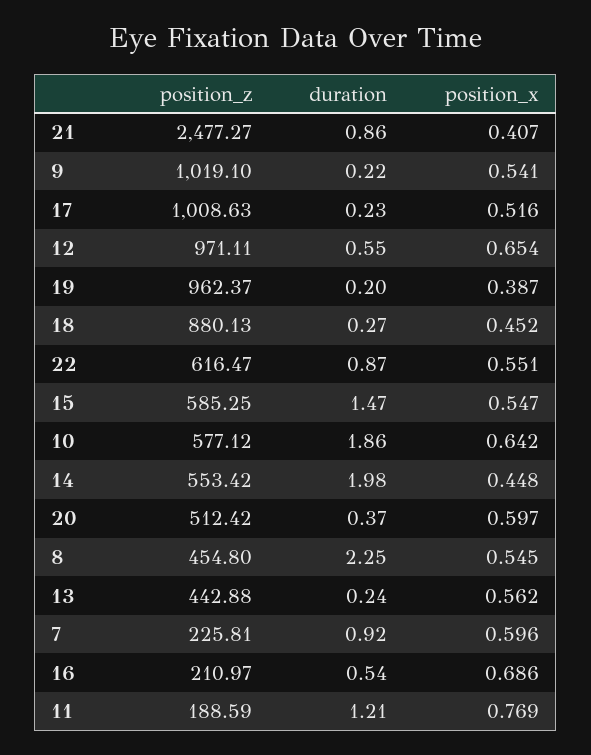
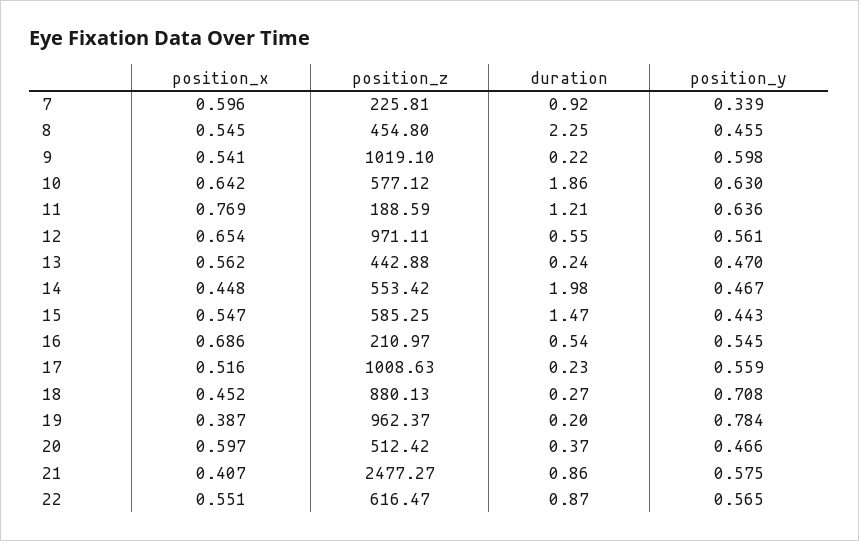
  {
    "position_z": {
      "21": 2477.27,
      "9": 1019.1,
      "17": 1008.63,
      "12": 971.11,
      "19": 962.37,
      "18": 880.13,
      "22": 616.47,
      "15": 585.25,
      "10": 577.12,
      "14": 553.42,
      "20": 512.42,
      "8": 454.8,
      "13": 442.88,
      "7": 225.81,
      "16": 210.97,
      "11": 188.59
    },
    "duration": {
      "21": 0.86,
      "9": 0.22,
      "17": 0.23,
      "12": 0.55,
      "19": 0.2,
      "18": 0.27,
      "22": 0.87,
      "15": 1.47,
      "10": 1.86,
      "14": 1.98,
      "20": 0.37,
      "8": 2.25,
      "13": 0.24,
      "7": 0.92,
      "16": 0.54,
      "11": 1.21
    },
    "position_x": {
      "21": 0.407,
      "9": 0.541,
      "17": 0.516,
      "12": 0.654,
      "19": 0.387,
      "18": 0.452,
      "22": 0.551,
      "15": 0.547,
      "10": 0.642,
      "14": 0.448,
      "20": 0.597,
      "8": 0.545,
      "13": 0.562,
      "7": 0.596,
      "16": 0.686,
      "11": 0.769
-   }
+   },
+   "position_y": {
+     "7": 0.339,
+     "8": 0.455,
+     "9": 0.598,
+     "10": 0.63,
+     "11": 0.636,
+     "12": 0.561,
+     "13": 0.47,
+     "14": 0.467,
+     "15": 0.443,
+     "16": 0.545,
+     "17": 0.559,
+     "18": 0.708,
+     "19": 0.784,
+     "20": 0.466,
+     "21": 0.575,
+     "22": 0.565
+   }
  }

